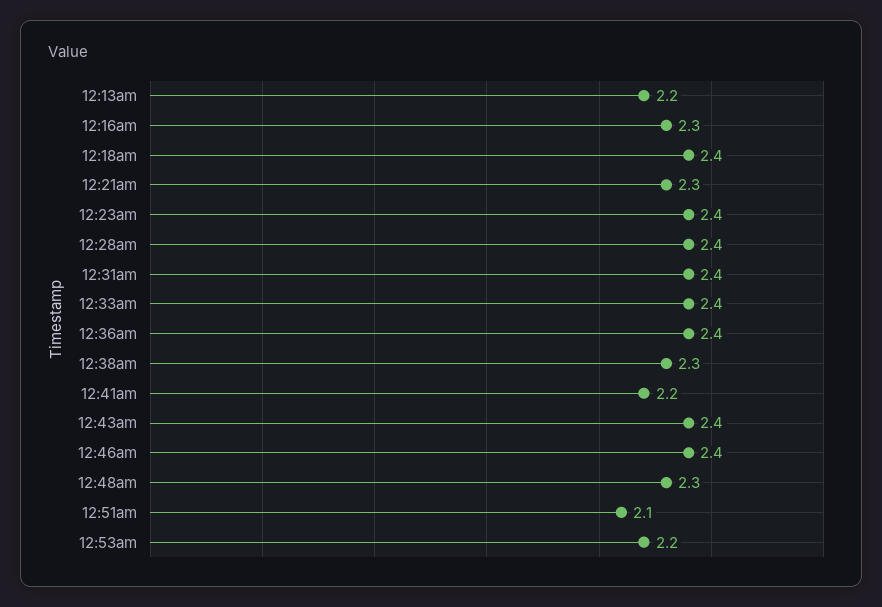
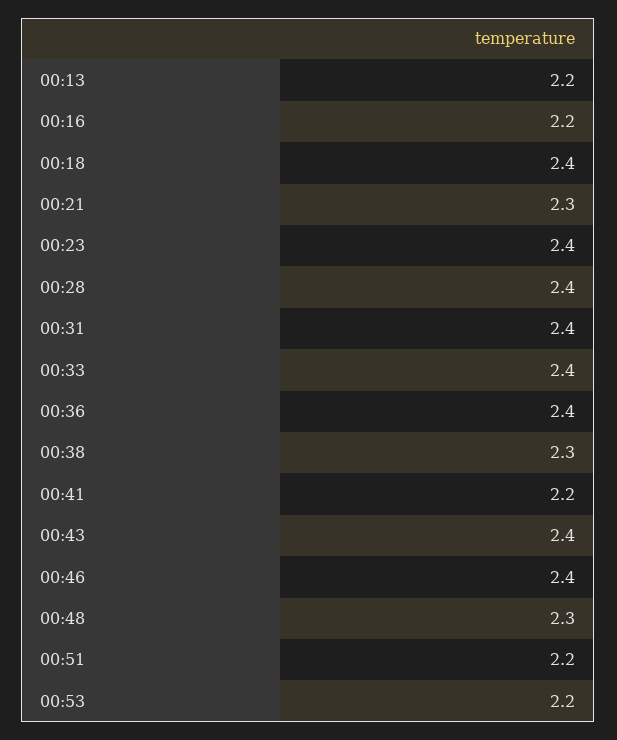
  {
    "12:13am": 2.2,
-   "12:16am": 2.3,
+   "12:16am": 2.2,
    "12:18am": 2.4,
    "12:21am": 2.3,
    "12:23am": 2.4,
    "12:28am": 2.4,
    "12:31am": 2.4,
    "12:33am": 2.4,
    "12:36am": 2.4,
    "12:38am": 2.3,
    "12:41am": 2.2,
    "12:43am": 2.4,
    "12:46am": 2.4,
    "12:48am": 2.3,
-   "12:51am": 2.1,
+   "12:51am": 2.2,
    "12:53am": 2.2
  }

